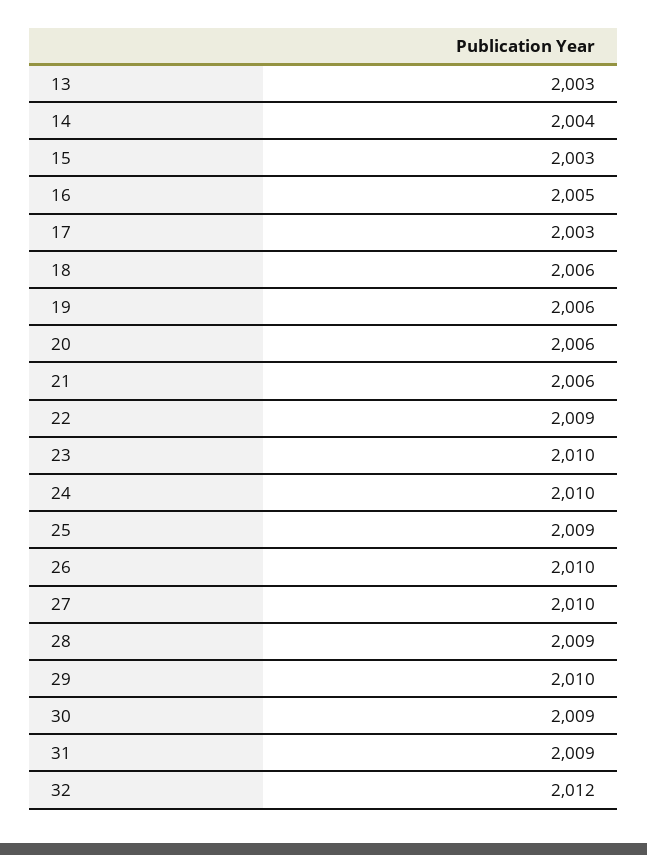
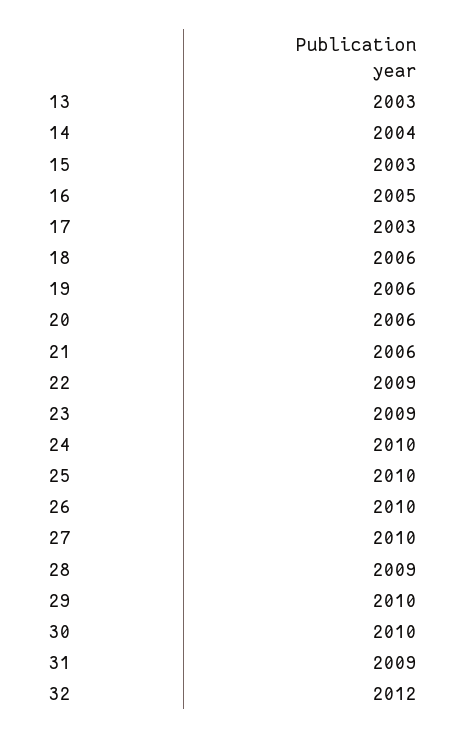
  {
    "13": 2003,
    "14": 2004,
    "15": 2003,
    "16": 2005,
    "17": 2003,
    "18": 2006,
    "19": 2006,
    "20": 2006,
    "21": 2006,
    "22": 2009,
-   "23": 2010,
+   "23": 2009,
    "24": 2010,
-   "25": 2009,
+   "25": 2010,
    "26": 2010,
    "27": 2010,
    "28": 2009,
    "29": 2010,
-   "30": 2009,
+   "30": 2010,
    "31": 2009,
    "32": 2012
  }

